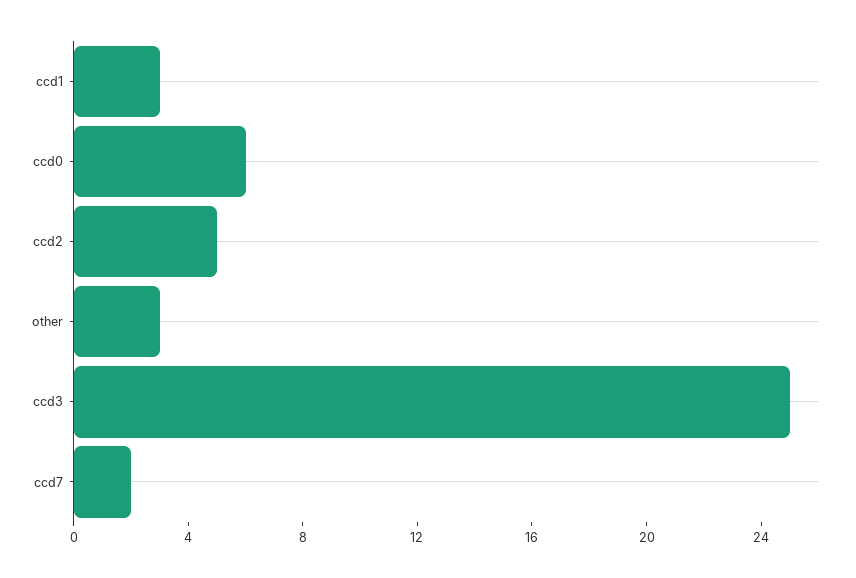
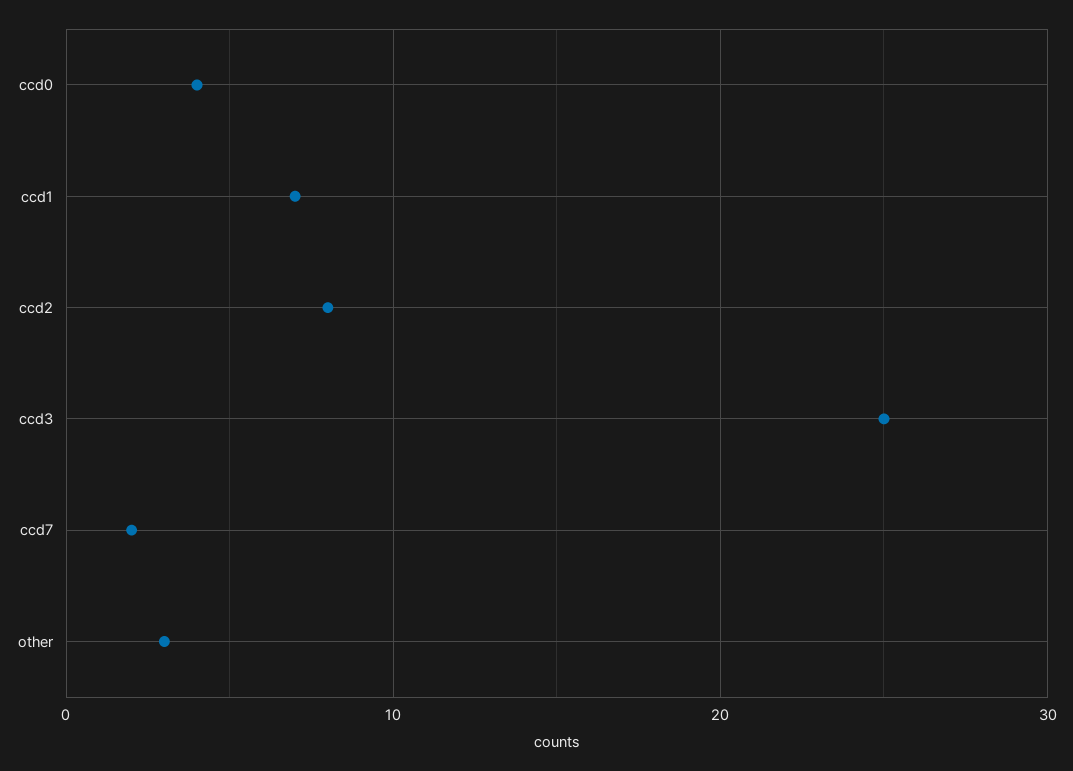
  {
-   "ccd1": 3,
+   "ccd1": 7,
-   "ccd0": 6,
+   "ccd0": 4,
-   "ccd2": 5,
+   "ccd2": 8,
    "other": 3,
    "ccd3": 25,
    "ccd7": 2
  }

